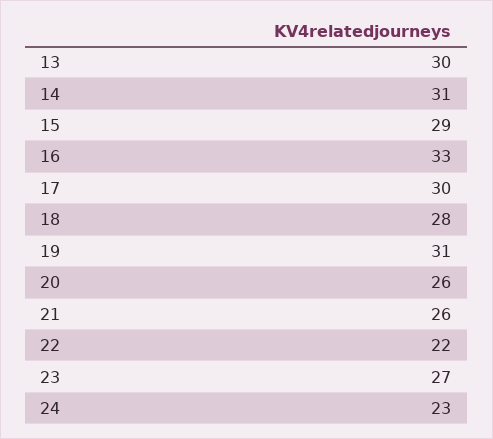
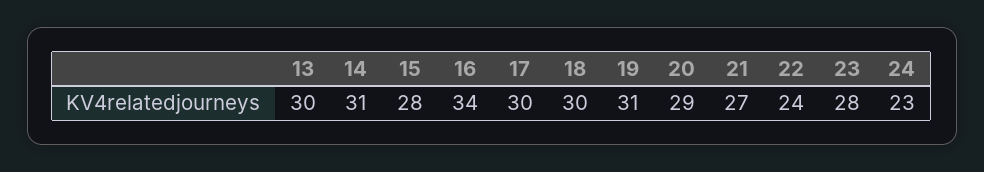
  {
    "13": 30,
    "14": 31,
-   "15": 29,
+   "15": 28,
-   "16": 33,
+   "16": 34,
    "17": 30,
-   "18": 28,
+   "18": 30,
    "19": 31,
-   "20": 26,
+   "20": 29,
-   "21": 26,
+   "21": 27,
-   "22": 22,
+   "22": 24,
-   "23": 27,
+   "23": 28,
    "24": 23
  }

